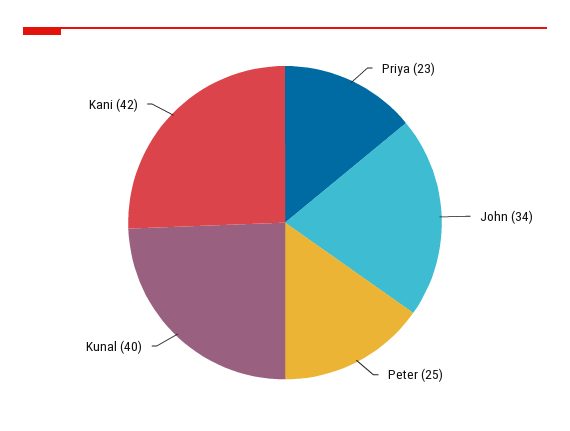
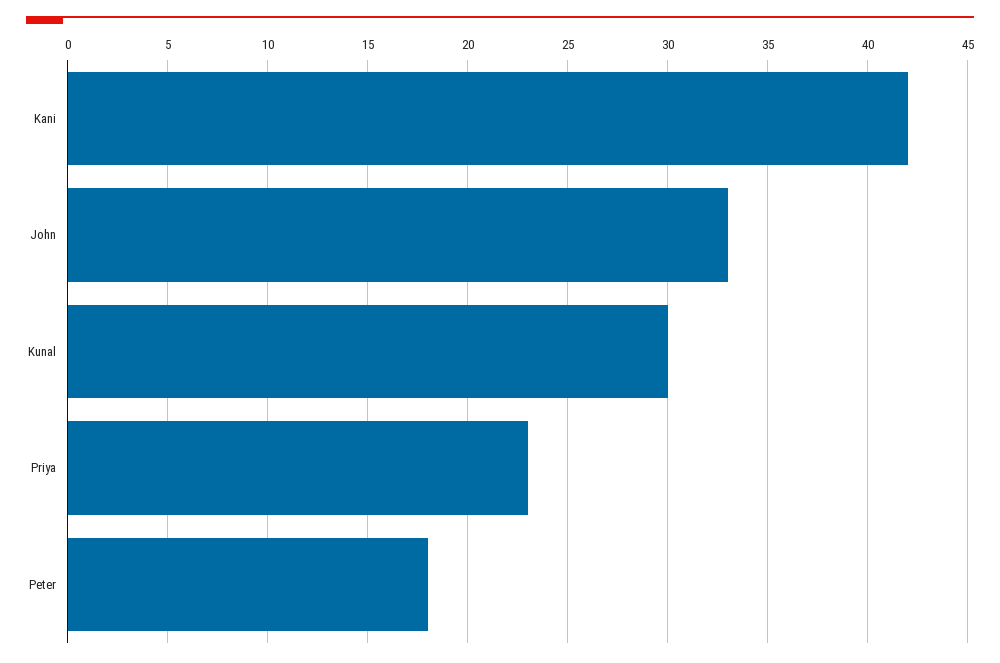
  {
    "Priya": 23,
-   "John": 34,
+   "John": 33,
-   "Peter": 25,
+   "Peter": 18,
-   "Kunal": 40,
+   "Kunal": 30,
    "Kani": 42
  }

